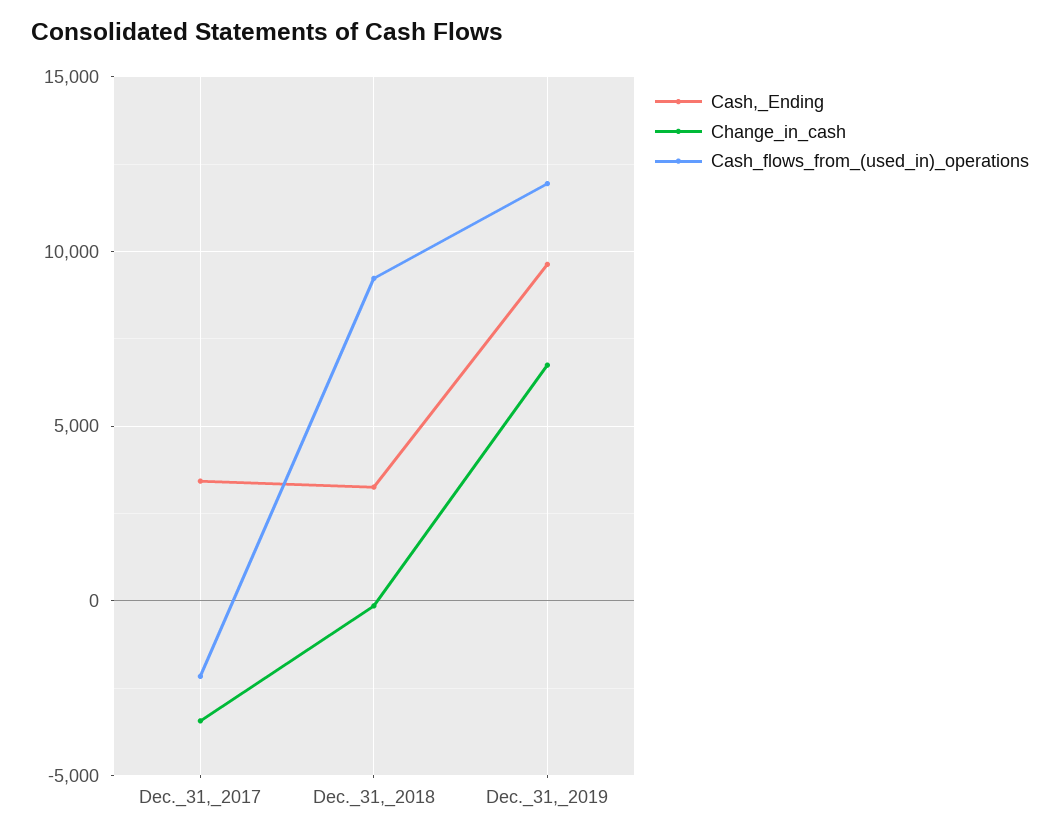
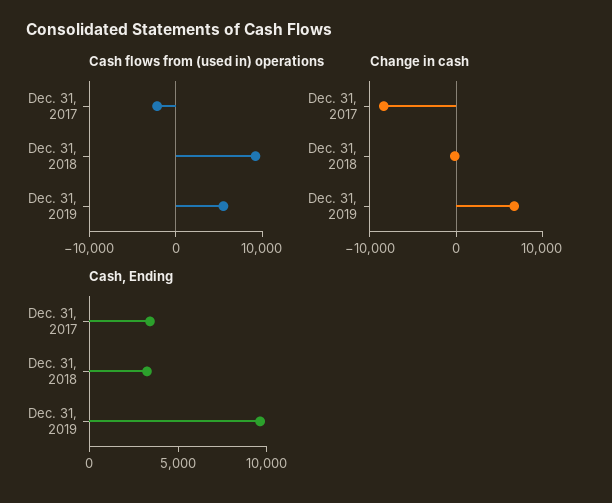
  {
    "Cash,_Ending": {
      "Dec._31,_2017": 3500,
      "Dec._31,_2018": 3500,
      "Dec._31,_2019": 9500
    },
    "Change_in_cash": {
-     "Dec._31,_2017": -3500,
+     "Dec._31,_2017": -8000,
      "Dec._31,_2018": 0,
      "Dec._31,_2019": 6500
    },
    "Cash_flows_from_(used_in)_operations": {
      "Dec._31,_2017": -2000,
      "Dec._31,_2018": 9000,
-     "Dec._31,_2019": 12000
+     "Dec._31,_2019": 6000
    }
  }

